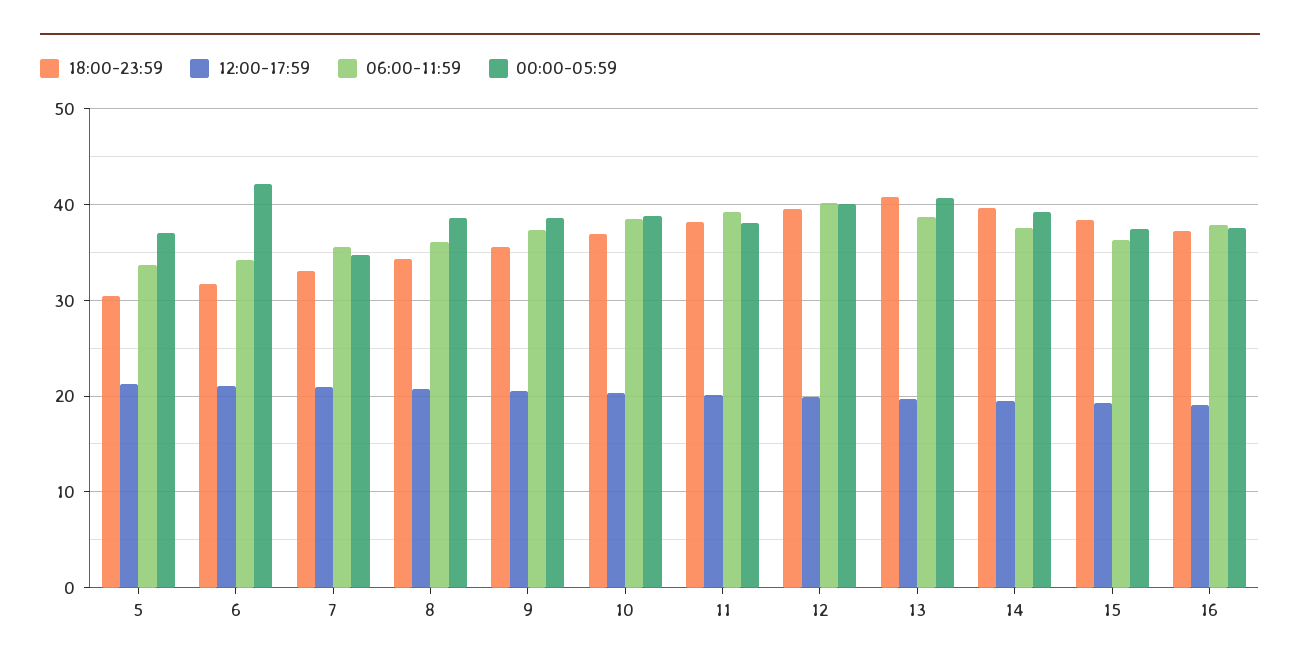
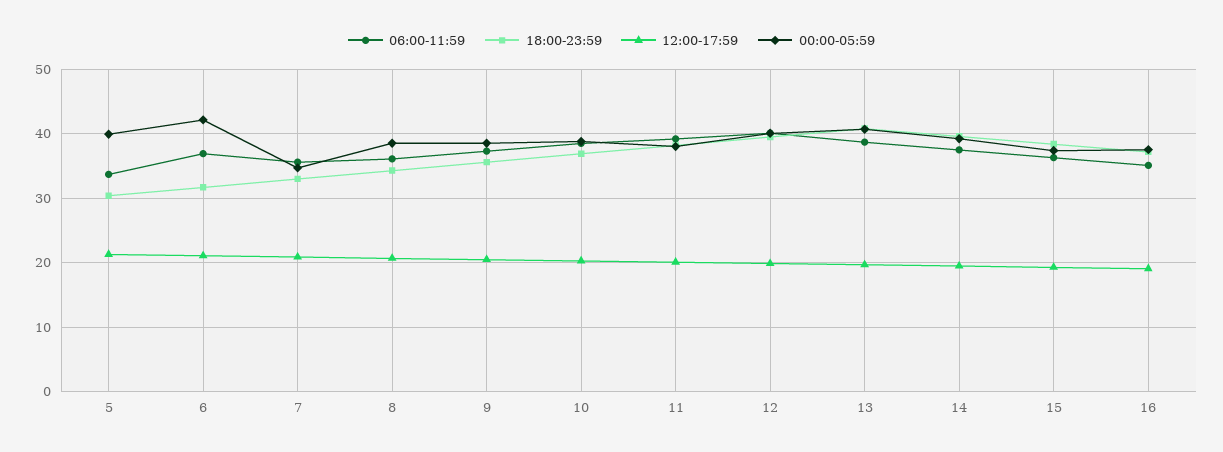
  {
    "18:00-23:59": {
      "5": 30,
      "6": 32,
      "7": 33,
      "8": 34,
      "9": 36,
      "10": 37,
      "11": 38,
      "12": 40,
      "13": 41,
      "14": 40,
      "15": 38,
      "16": 37
    },
    "12:00-17:59": {
      "5": 21,
      "6": 21,
      "7": 21,
      "8": 21,
      "9": 21,
      "10": 20,
      "11": 20,
      "12": 20,
      "13": 20,
      "14": 20,
      "15": 19,
      "16": 19
    },
    "06:00-11:59": {
      "5": 34,
-     "6": 34,
+     "6": 37,
      "7": 36,
      "8": 36,
      "9": 37,
      "10": 39,
      "11": 39,
      "12": 40,
      "13": 39,
      "14": 38,
      "15": 36,
-     "16": 38
+     "16": 35
    },
    "00:00-05:59": {
-     "5": 37,
+     "5": 40,
      "6": 42,
      "7": 35,
      "8": 39,
      "9": 39,
      "10": 39,
      "11": 38,
      "12": 40,
      "13": 41,
      "14": 39,
      "15": 37,
      "16": 38
    }
  }

